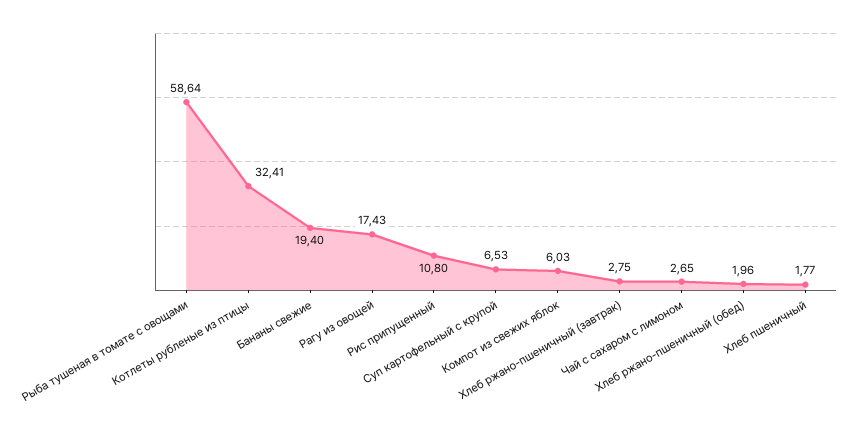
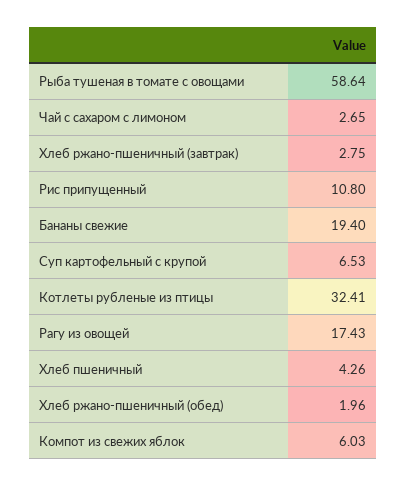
  {
    "Рыба тушеная в томате с овощами": 58.64,
    "Котлеты рубленые из птицы": 32.41,
    "Бананы свежие": 19.4,
    "Рагу из овощей": 17.43,
    "Рис припущенный": 10.8,
    "Суп картофельный с крупой": 6.53,
    "Компот из свежих яблок": 6.03,
    "Хлеб ржано-пшеничный (завтрак)": 2.75,
    "Чай с сахаром с лимоном": 2.65,
    "Хлеб ржано-пшеничный (обед)": 1.96,
-   "Хлеб пшеничный": 1.77
+   "Хлеб пшеничный": 4.26
  }

